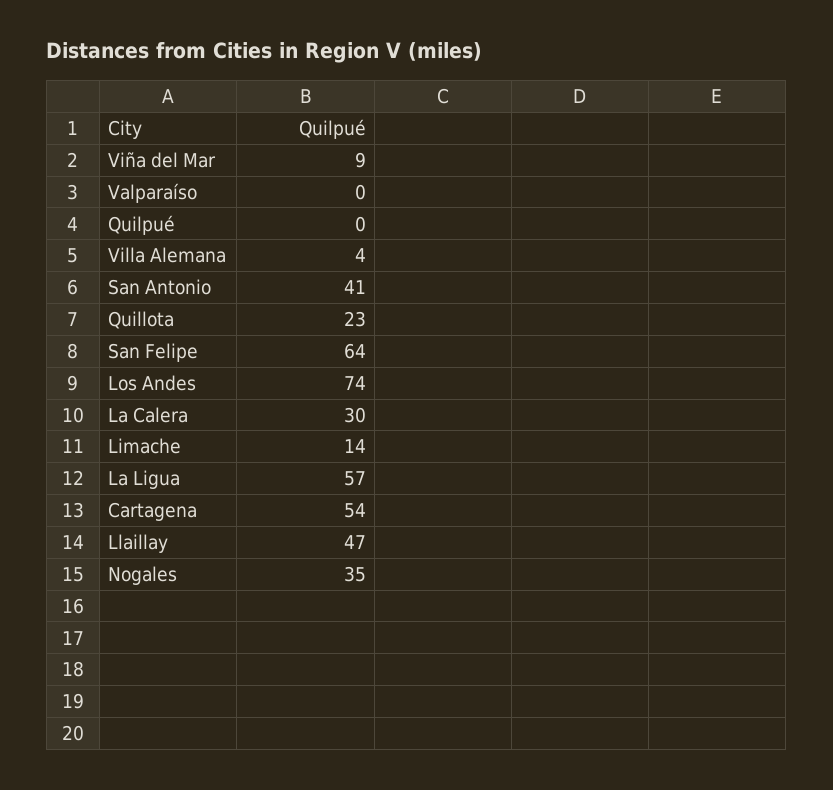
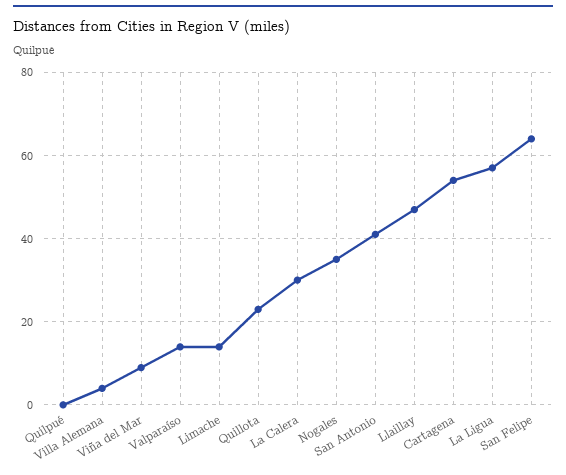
  {
    "Viña del Mar": 9,
-   "Valparaíso": 0,
+   "Valparaíso": 15,
    "Quilpué": 0,
    "Villa Alemana": 4,
    "San Antonio": 41,
    "Quillota": 23,
    "San Felipe": 64,
-   "Los Andes": 74,
    "La Calera": 30,
    "Limache": 14,
    "La Ligua": 57,
    "Cartagena": 54,
    "Llaillay": 47,
    "Nogales": 35
  }

